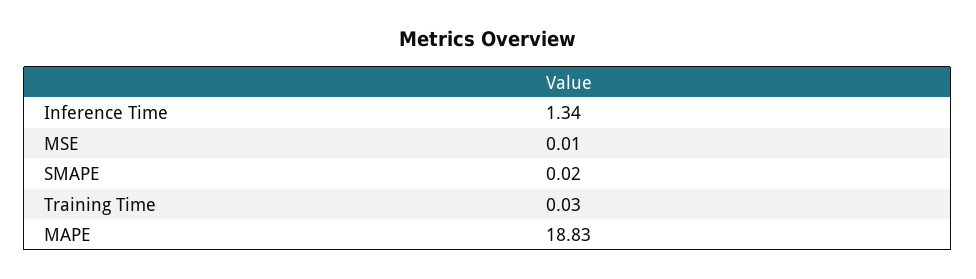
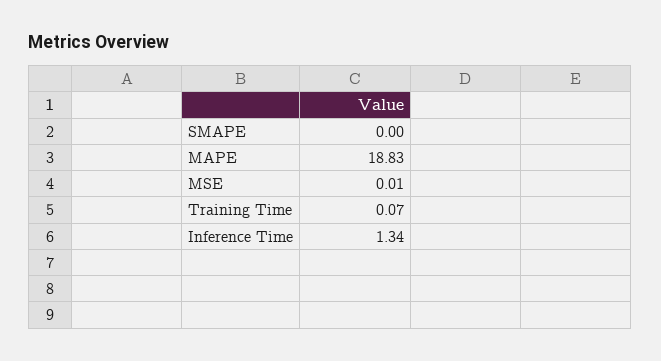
  {
    "Inference Time": 1.34,
    "MSE": 0.01,
-   "SMAPE": 0.02,
+   "SMAPE": 0,
-   "Training Time": 0.03,
+   "Training Time": 0.07,
    "MAPE": 18.83
  }

